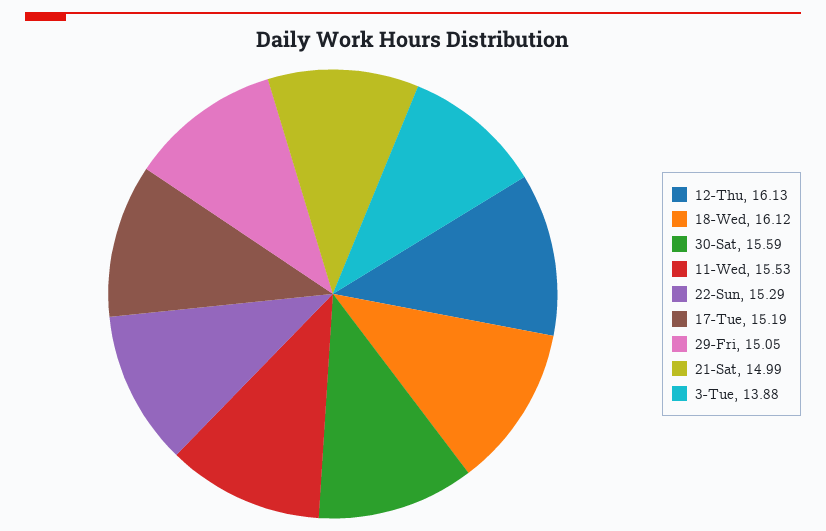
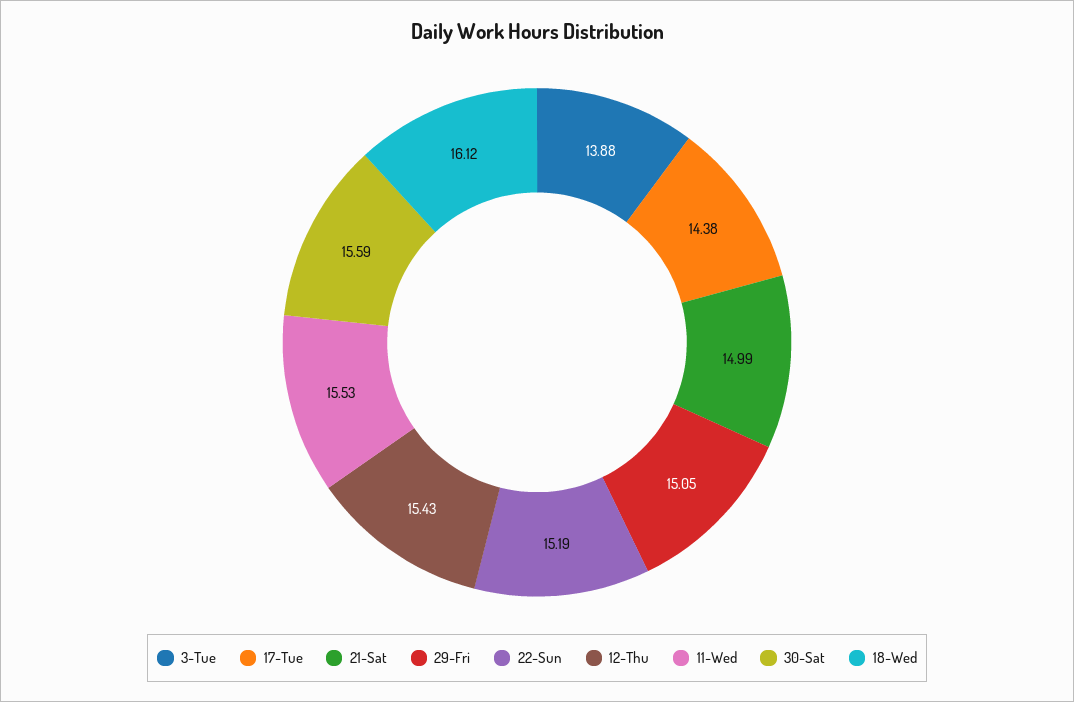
  {
-   "12-Thu": 16.13,
+   "12-Thu": 15.43,
    "18-Wed": 16.12,
    "30-Sat": 15.59,
    "11-Wed": 15.53,
-   "22-Sun": 15.29,
+   "22-Sun": 15.19,
-   "17-Tue": 15.19,
+   "17-Tue": 14.38,
    "29-Fri": 15.05,
    "21-Sat": 14.99,
    "3-Tue": 13.88
  }

